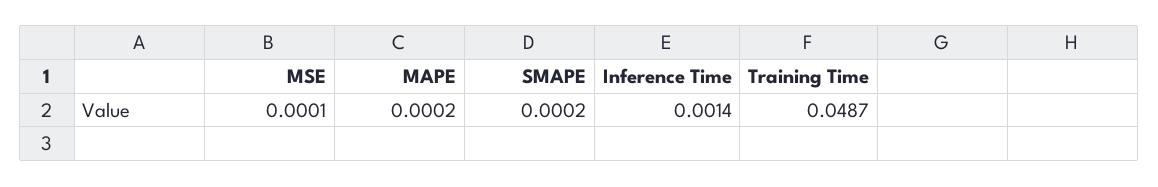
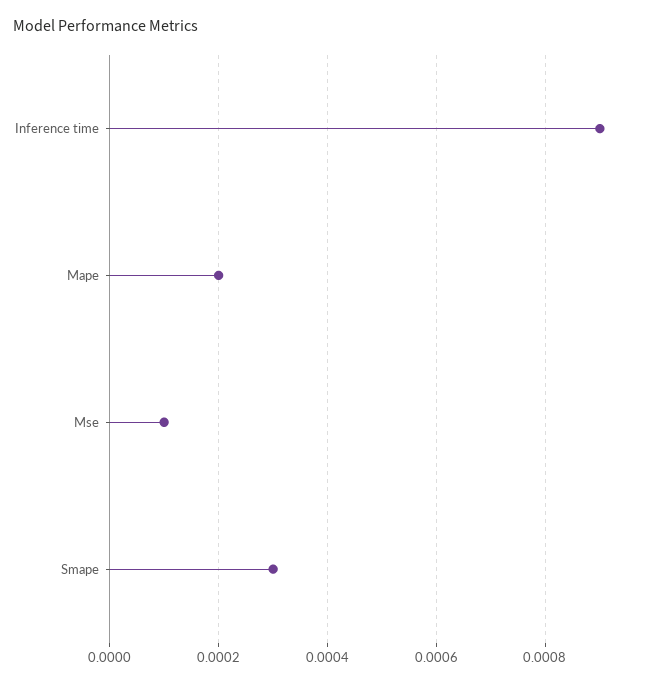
  {
    "MSE": 0.0001,
    "MAPE": 0.0002,
-   "SMAPE": 0.0002,
+   "SMAPE": 0.0003,
-   "Inference Time": 0.0014,
+   "Inference Time": 0.0009
-   "Training Time": 0.0487
  }

